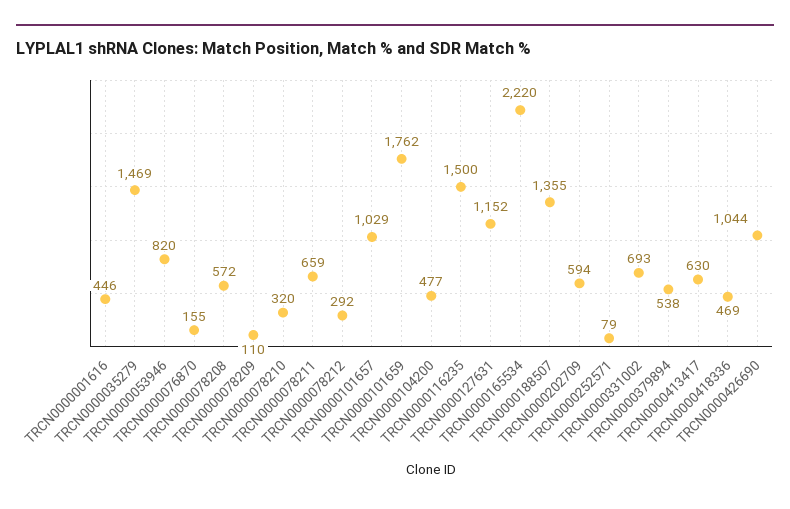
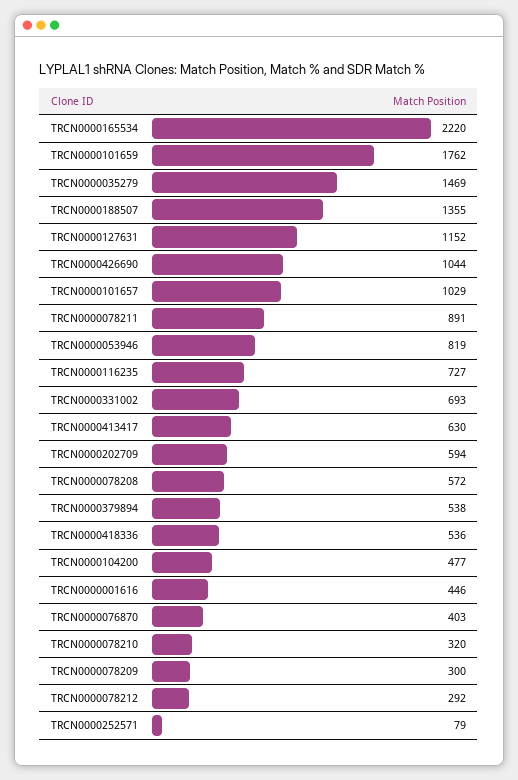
  {
    "TRCN0000001616": 446,
    "TRCN0000035279": 1469,
-   "TRCN0000053946": 820,
+   "TRCN0000053946": 819,
-   "TRCN0000076870": 155,
+   "TRCN0000076870": 403,
    "TRCN0000078208": 572,
-   "TRCN0000078209": 110,
+   "TRCN0000078209": 300,
    "TRCN0000078210": 320,
-   "TRCN0000078211": 659,
+   "TRCN0000078211": 891,
    "TRCN0000078212": 292,
    "TRCN0000101657": 1029,
    "TRCN0000101659": 1762,
    "TRCN0000104200": 477,
-   "TRCN0000116235": 1500,
+   "TRCN0000116235": 727,
    "TRCN0000127631": 1152,
    "TRCN0000165534": 2220,
    "TRCN0000188507": 1355,
    "TRCN0000202709": 594,
    "TRCN0000252571": 79,
    "TRCN0000331002": 693,
    "TRCN0000379894": 538,
    "TRCN0000413417": 630,
-   "TRCN0000418336": 469,
+   "TRCN0000418336": 536,
    "TRCN0000426690": 1044
  }

